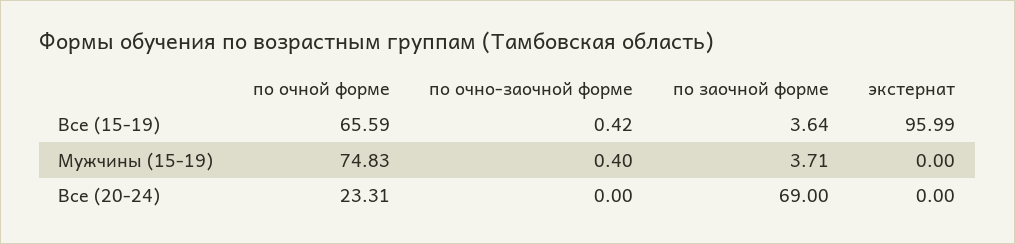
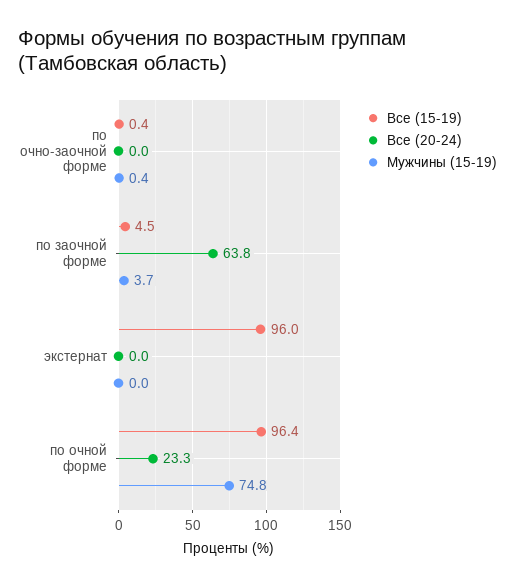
  {
    "Все (15-19)": {
-     "по очной форме": 65.59,
+     "по очной форме": 96.4,
      "по очно-заочной форме": 0.42,
-     "по заочной форме": 3.64,
+     "по заочной форме": 4.5,
      "экстернат": 95.99
    },
    "Мужчины (15-19)": {
      "по очной форме": 74.83,
      "по очно-заочной форме": 0.4,
      "по заочной форме": 3.71,
      "экстернат": 0
    },
    "Все (20-24)": {
      "по очной форме": 23.31,
      "по очно-заочной форме": 0,
-     "по заочной форме": 69,
+     "по заочной форме": 63.8,
      "экстернат": 0
    }
  }

